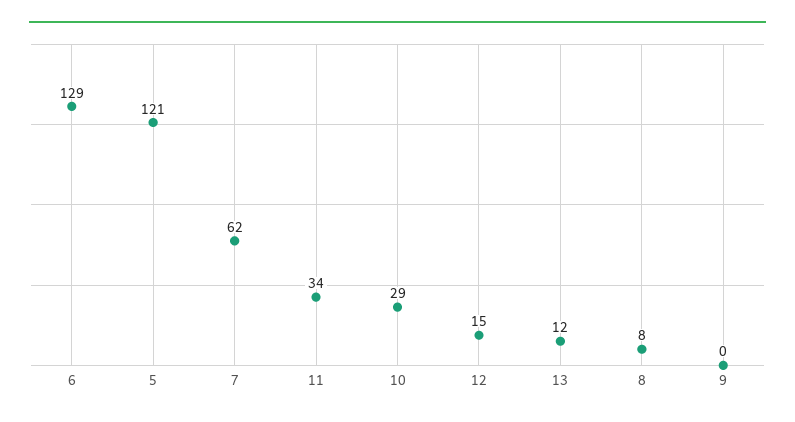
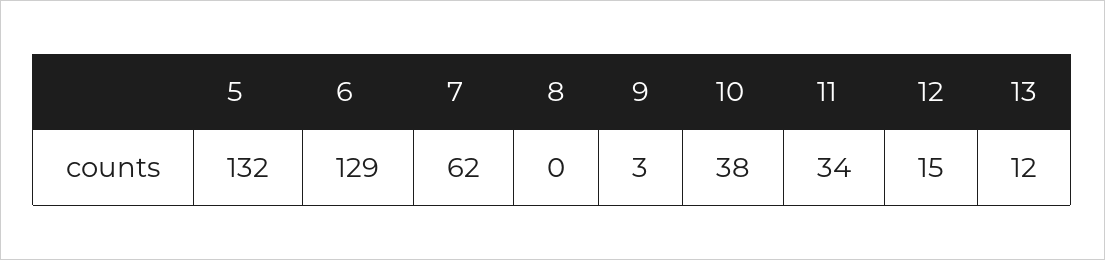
  {
    "6": 129,
-   "5": 121,
+   "5": 132,
    "7": 62,
    "11": 34,
-   "10": 29,
+   "10": 38,
    "12": 15,
    "13": 12,
-   "8": 8,
+   "8": 0,
-   "9": 0
+   "9": 3
  }

